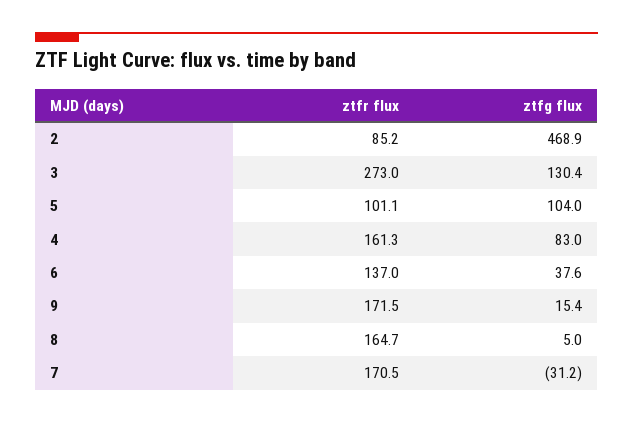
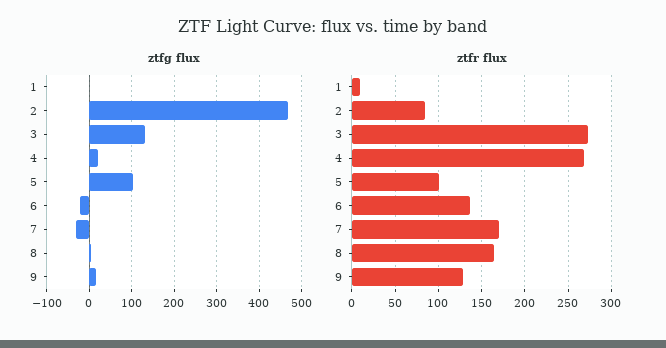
  {
    "ztfr flux": {
      "2": 85.2,
      "3": 273,
      "5": 101.1,
-     "4": 161.3,
+     "4": 270,
      "6": 137,
-     "9": 171.5,
+     "9": 130,
      "8": 164.7,
-     "7": 170.5
+     "7": 170.5,
+     "1": 10
    },
    "ztfg flux": {
      "2": 468.9,
      "3": 130.4,
      "5": 104,
-     "4": 83,
+     "4": 20,
-     "6": 37.6,
+     "6": -20,
      "9": 15.4,
      "8": 5,
-     "7": -31.2
+     "7": -31.2,
+     "1": 0
    }
  }

